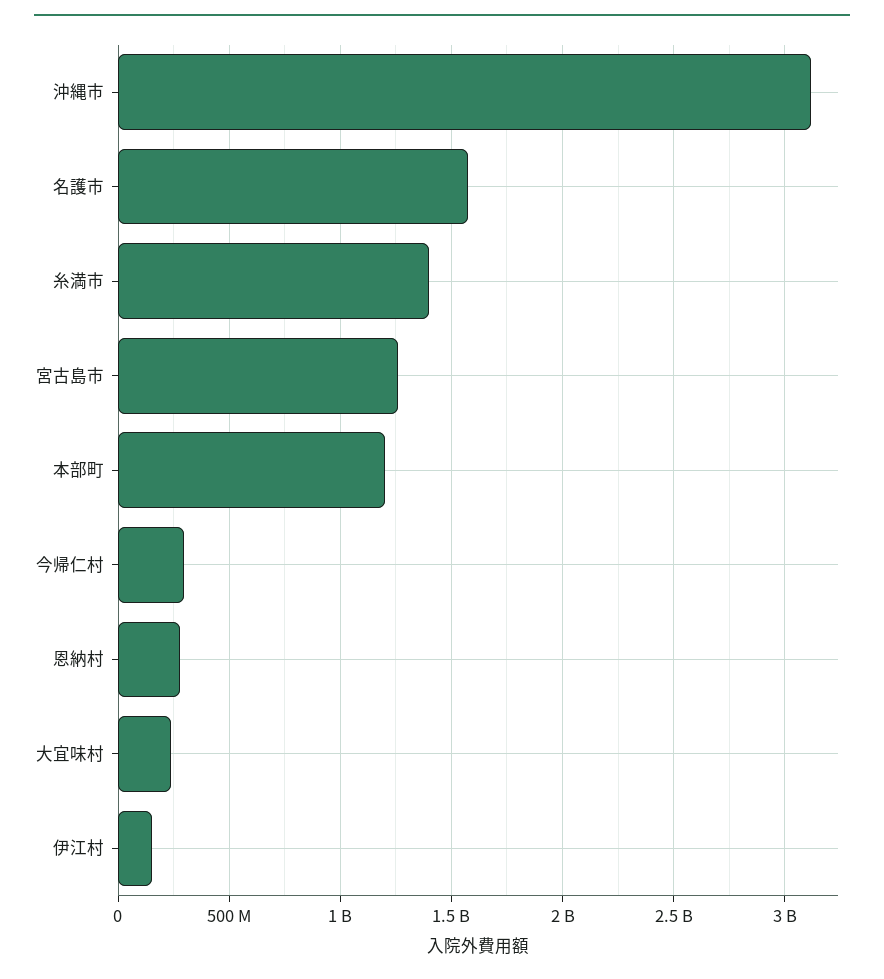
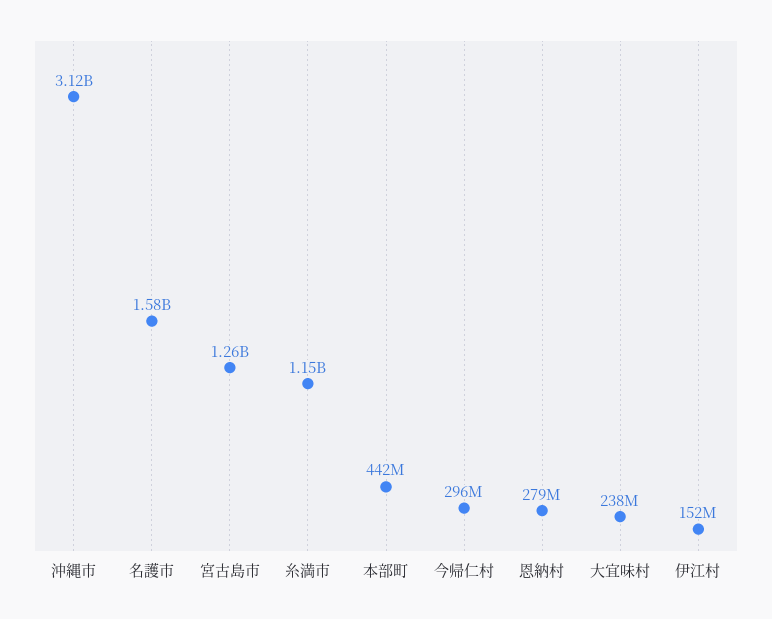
  {
    "沖縄市": 3120000000,
    "名護市": 1580000000,
-   "糸満市": 1400000000,
+   "糸満市": 1150000000,
    "宮古島市": 1260000000,
-   "本部町": 1200000000,
+   "本部町": 442000000,
    "今帰仁村": 296000000,
    "恩納村": 279000000,
    "大宜味村": 238000000,
    "伊江村": 152000000
  }

